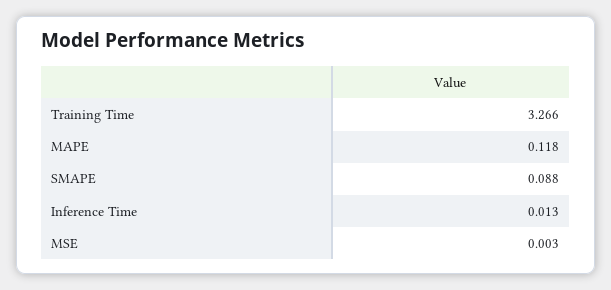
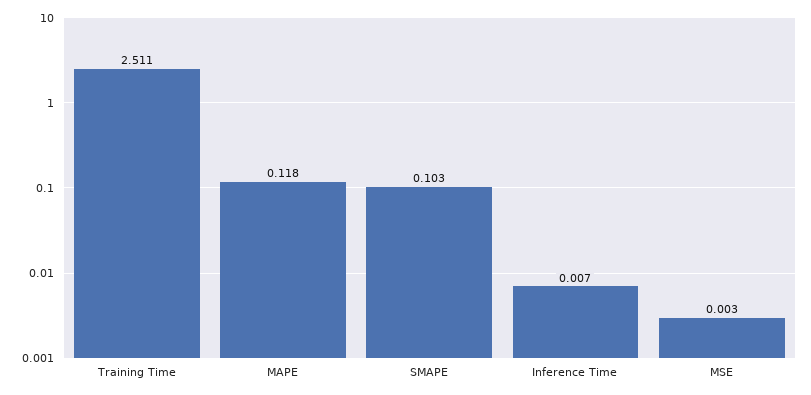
  {
-   "Training Time": 3.266,
+   "Training Time": 2.511,
    "MAPE": 0.118,
-   "SMAPE": 0.088,
+   "SMAPE": 0.103,
-   "Inference Time": 0.013,
+   "Inference Time": 0.007,
    "MSE": 0.003
  }

